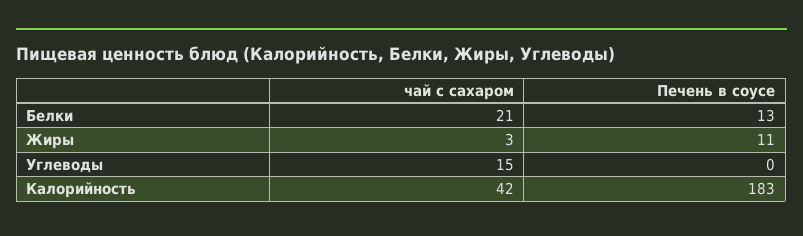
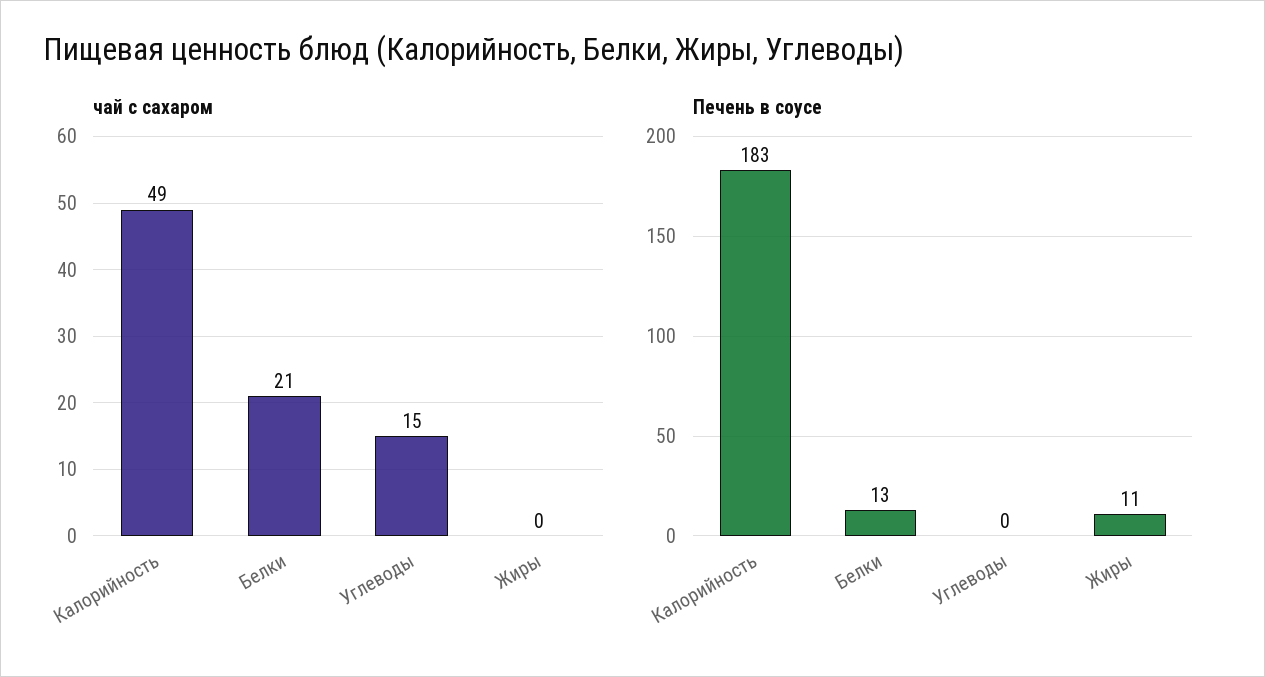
  {
    "чай с сахаром": {
      "Белки": 21,
-     "Жиры": 3,
+     "Жиры": 0,
      "Углеводы": 15,
-     "Калорийность": 42
+     "Калорийность": 49
    },
    "Печень в соусе": {
      "Белки": 13,
      "Жиры": 11,
      "Углеводы": 0,
      "Калорийность": 183
    }
  }

